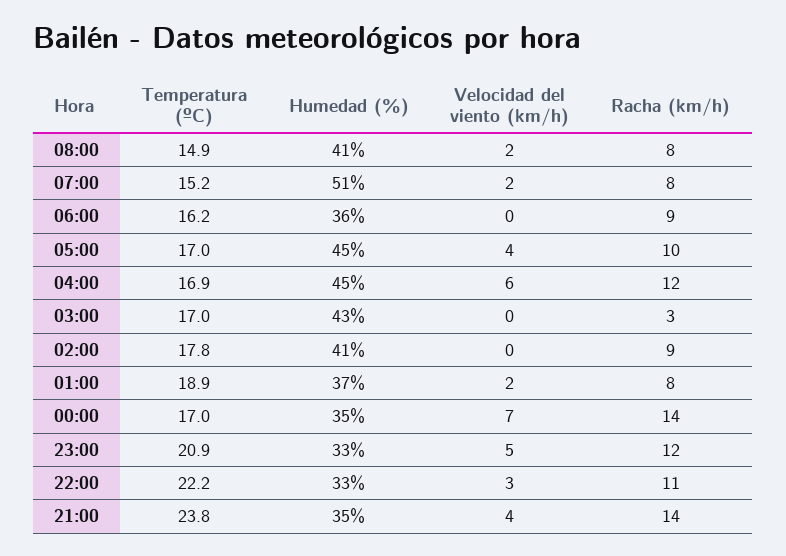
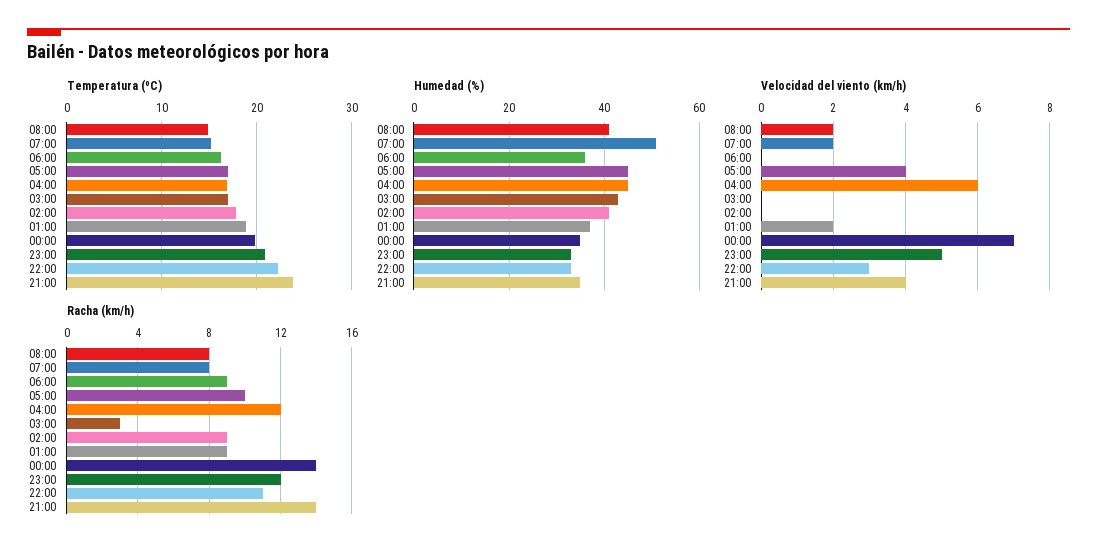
  {
    "Temperatura (ºC)": {
      "08:00": 14.9,
      "07:00": 15.2,
      "06:00": 16.2,
      "05:00": 17,
      "04:00": 16.9,
      "03:00": 17,
      "02:00": 17.8,
      "01:00": 18.9,
-     "00:00": 17,
+     "00:00": 20,
      "23:00": 20.9,
      "22:00": 22.2,
      "21:00": 23.8
    },
    "Humedad (%)": {
      "08:00": 41,
      "07:00": 51,
      "06:00": 36,
      "05:00": 45,
      "04:00": 45,
      "03:00": 43,
      "02:00": 41,
      "01:00": 37,
      "00:00": 35,
      "23:00": 33,
      "22:00": 33,
      "21:00": 35
    },
    "Velocidad del viento (km/h)": {
      "08:00": 2,
      "07:00": 2,
      "06:00": 0,
      "05:00": 4,
      "04:00": 6,
      "03:00": 0,
      "02:00": 0,
      "01:00": 2,
      "00:00": 7,
      "23:00": 5,
      "22:00": 3,
      "21:00": 4
    },
    "Racha (km/h)": {
      "08:00": 8,
      "07:00": 8,
      "06:00": 9,
      "05:00": 10,
      "04:00": 12,
      "03:00": 3,
      "02:00": 9,
-     "01:00": 8,
+     "01:00": 9,
      "00:00": 14,
      "23:00": 12,
      "22:00": 11,
      "21:00": 14
    }
  }

